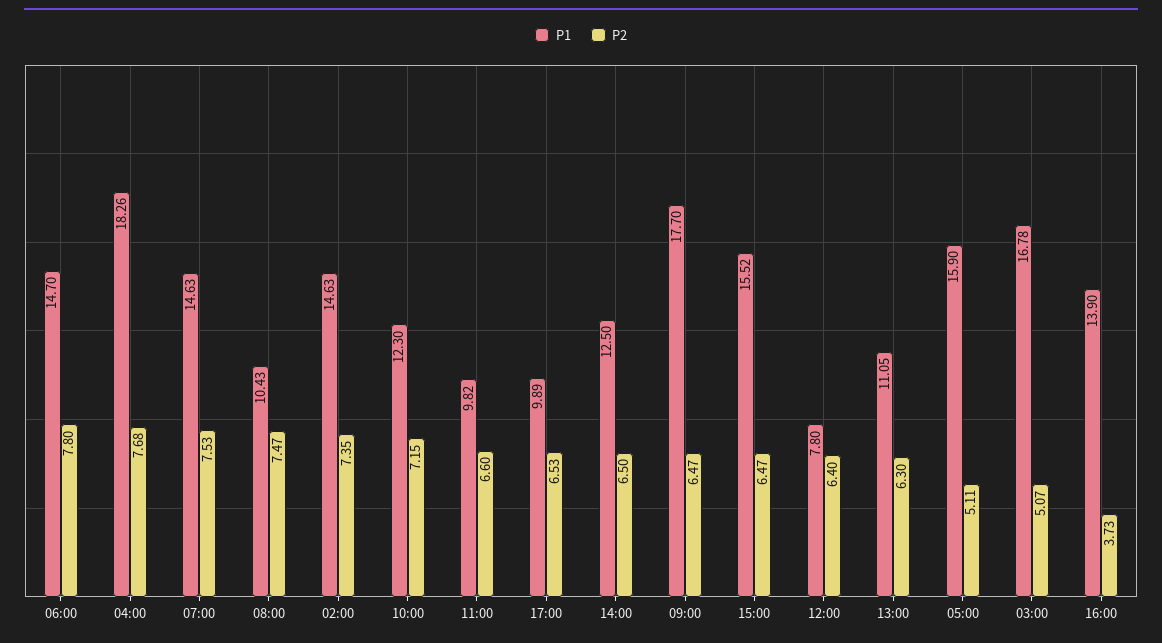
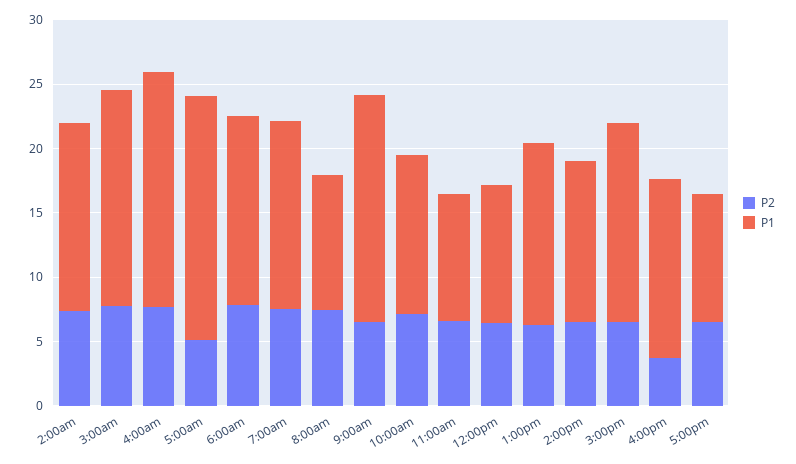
  {
    "P1": {
      "06:00": 14.7,
      "04:00": 18.26,
      "07:00": 14.63,
      "08:00": 10.43,
      "02:00": 14.63,
      "10:00": 12.3,
      "11:00": 9.82,
      "17:00": 9.89,
      "14:00": 12.5,
      "09:00": 17.7,
      "15:00": 15.52,
-     "12:00": 7.8,
+     "12:00": 11,
-     "13:00": 11.05,
+     "13:00": 14,
-     "05:00": 15.9,
+     "05:00": 19,
      "03:00": 16.78,
      "16:00": 13.9
    },
    "P2": {
      "06:00": 7.8,
      "04:00": 7.68,
      "07:00": 7.53,
      "08:00": 7.47,
      "02:00": 7.35,
      "10:00": 7.15,
      "11:00": 6.6,
      "17:00": 6.53,
      "14:00": 6.5,
      "09:00": 6.47,
      "15:00": 6.47,
      "12:00": 6.4,
      "13:00": 6.3,
      "05:00": 5.11,
-     "03:00": 5.07,
+     "03:00": 8,
      "16:00": 3.73
    }
  }

